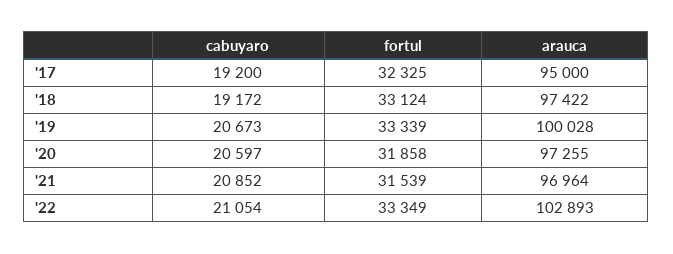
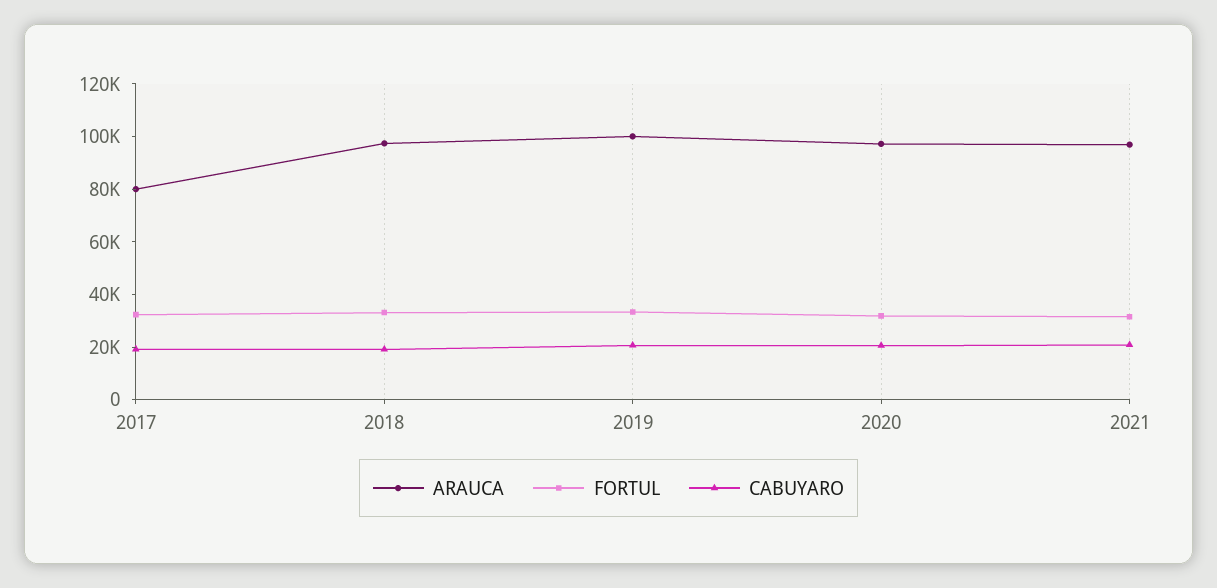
  {
    "cabuyaro": {
      "'17": 19200,
      "'18": 19172,
      "'19": 20673,
      "'20": 20597,
-     "'21": 20852,
+     "'21": 20852
-     "'22": 21054
    },
    "fortul": {
      "'17": 32325,
      "'18": 33124,
      "'19": 33339,
      "'20": 31858,
-     "'21": 31539,
+     "'21": 31539
-     "'22": 33349
    },
    "arauca": {
-     "'17": 95000,
+     "'17": 80000,
      "'18": 97422,
      "'19": 100028,
      "'20": 97255,
-     "'21": 96964,
+     "'21": 96964
-     "'22": 102893
    }
  }

